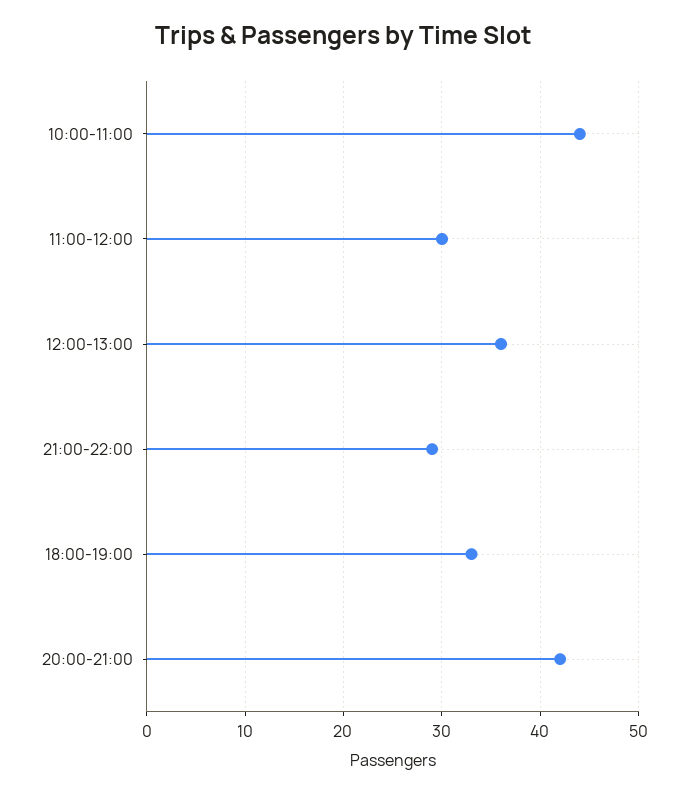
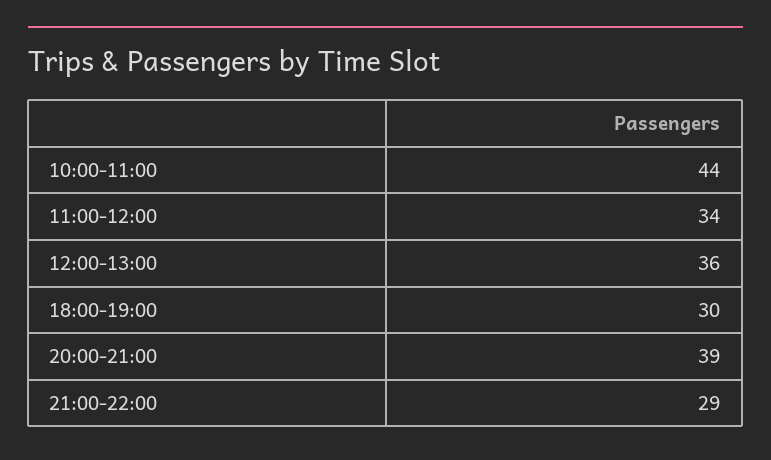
  {
    "10:00-11:00": 44,
-   "11:00-12:00": 30,
+   "11:00-12:00": 34,
    "12:00-13:00": 36,
    "21:00-22:00": 29,
-   "18:00-19:00": 33,
+   "18:00-19:00": 30,
-   "20:00-21:00": 42
+   "20:00-21:00": 39
  }

